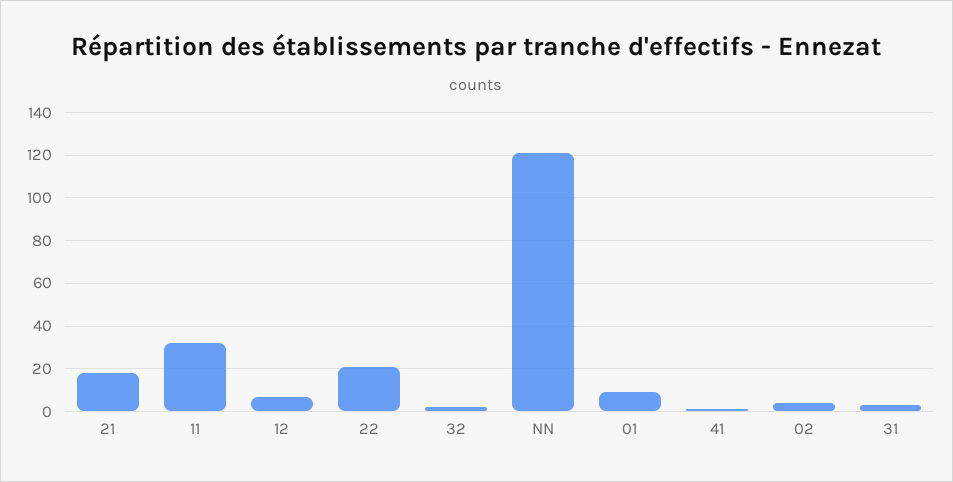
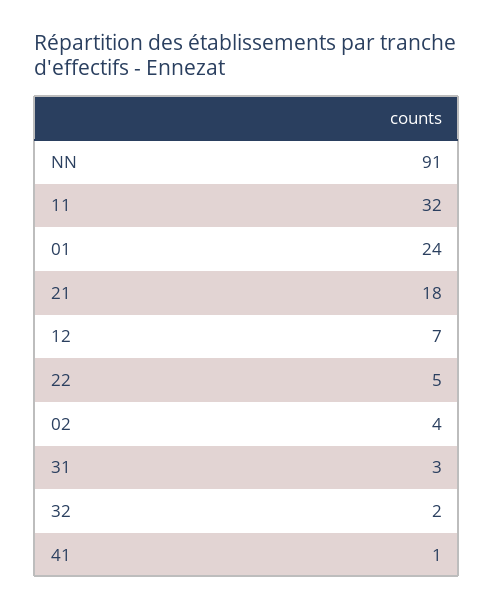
  {
    "21": 18,
    "11": 32,
    "12": 7,
-   "22": 20,
+   "22": 5,
    "32": 2,
-   "NN": 120,
+   "NN": 91,
-   "01": 10,
+   "01": 24,
    "41": 1,
    "02": 4,
    "31": 3
  }

